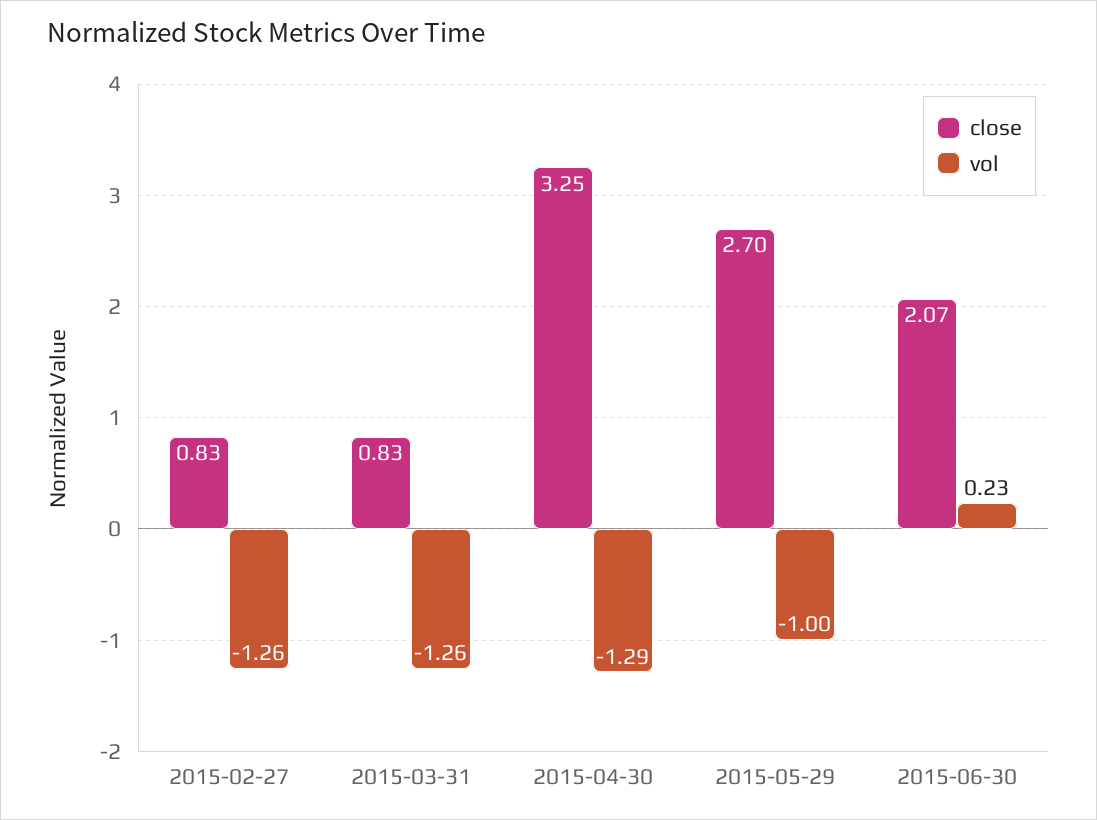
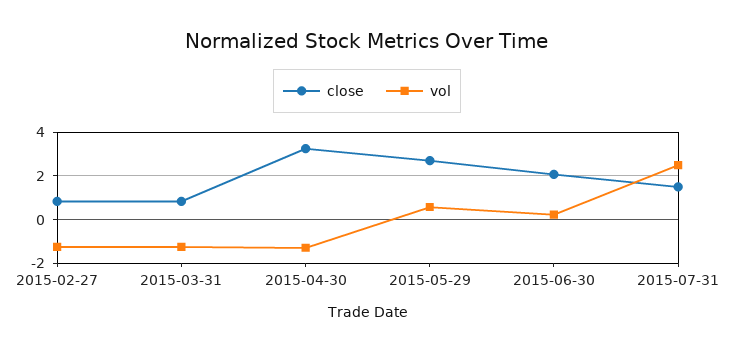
  {
    "close": {
      "2015-02-27": 0.83,
      "2015-03-31": 0.83,
      "2015-04-30": 3.25,
      "2015-05-29": 2.7,
-     "2015-06-30": 2.07
+     "2015-06-30": 2.07,
+     "2015-07-31": 1.5
    },
    "vol": {
      "2015-02-27": -1.26,
      "2015-03-31": -1.26,
      "2015-04-30": -1.29,
-     "2015-05-29": -1,
+     "2015-05-29": 0.5,
-     "2015-06-30": 0.23
+     "2015-06-30": 0.23,
+     "2015-07-31": 2.5
    }
  }

